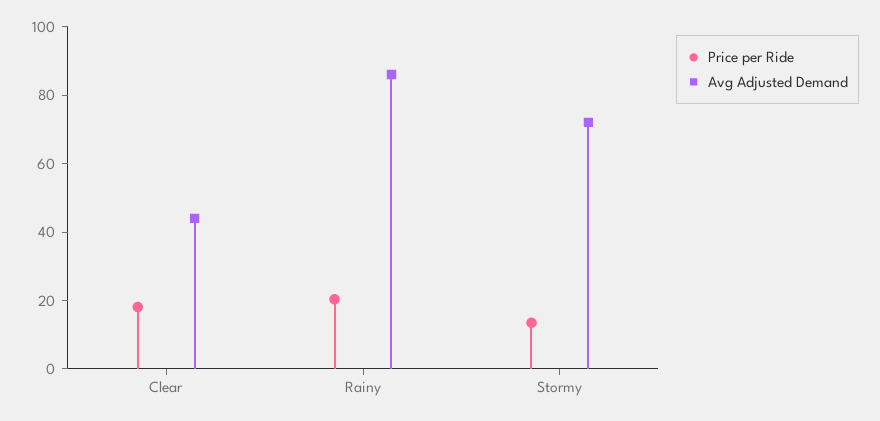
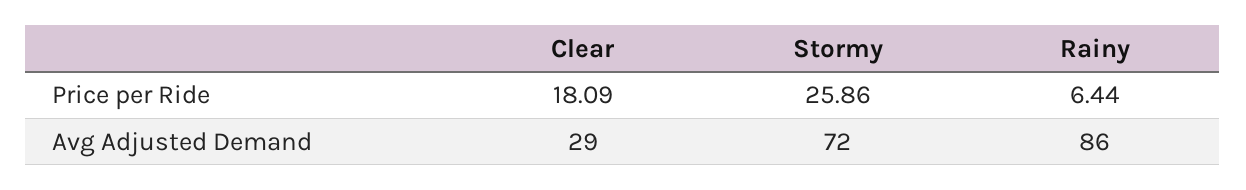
  {
    "Price per Ride": {
      "Clear": 18.09,
-     "Rainy": 20,
+     "Rainy": 6.44,
-     "Stormy": 15
+     "Stormy": 25.86
    },
    "Avg Adjusted Demand": {
-     "Clear": 45,
+     "Clear": 29,
      "Rainy": 86,
      "Stormy": 72
    }
  }

